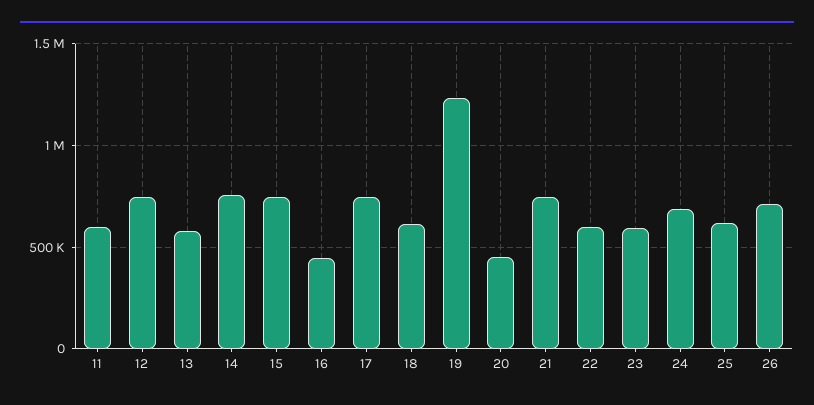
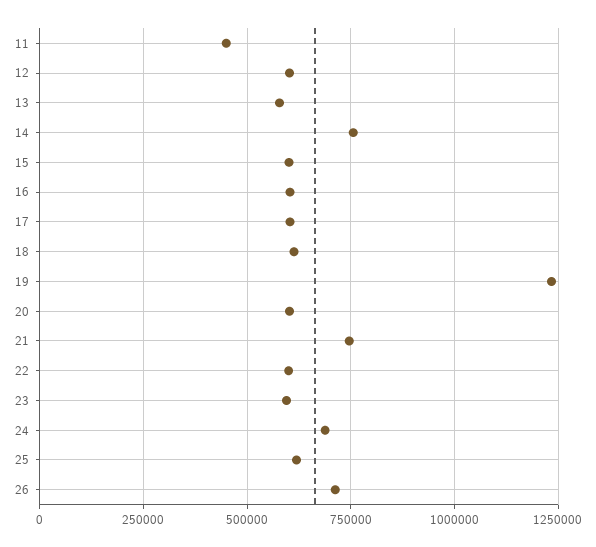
  {
-   "11": 600000,
+   "11": 450000,
-   "12": 750000,
+   "12": 600000,
    "13": 575000,
    "14": 750000,
-   "15": 750000,
+   "15": 600000,
-   "16": 450000,
+   "16": 600000,
-   "17": 750000,
+   "17": 600000,
    "18": 625000,
    "19": 1225000,
-   "20": 450000,
+   "20": 600000,
    "21": 750000,
    "22": 600000,
    "23": 600000,
    "24": 700000,
    "25": 625000,
    "26": 700000
  }

